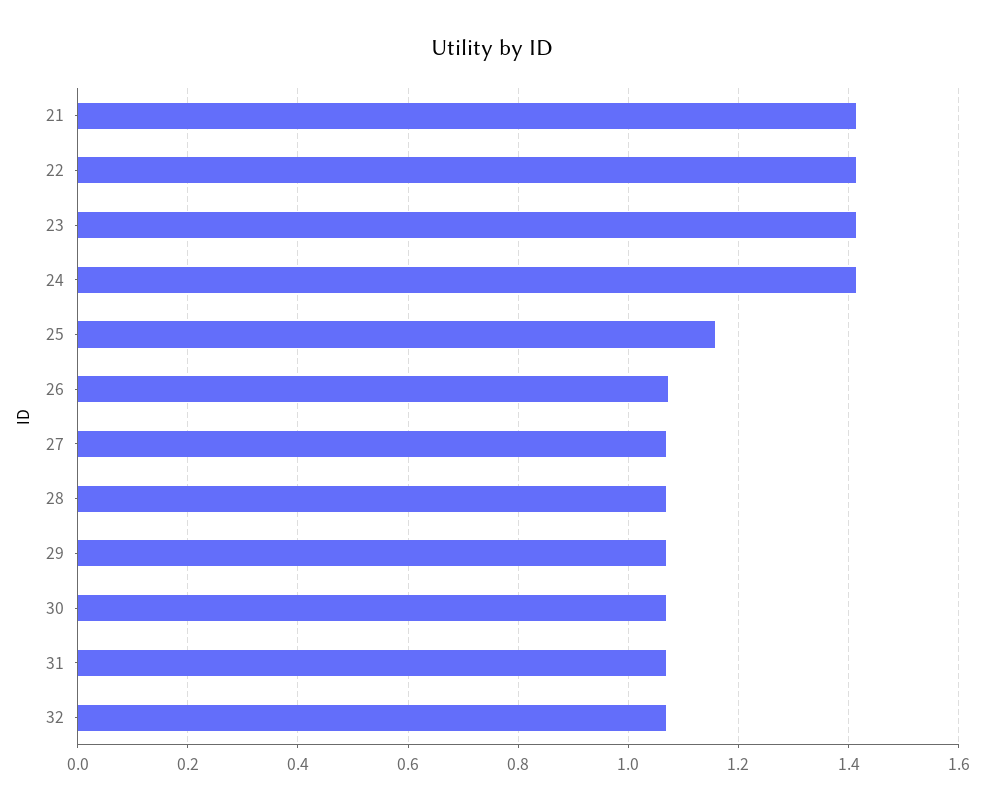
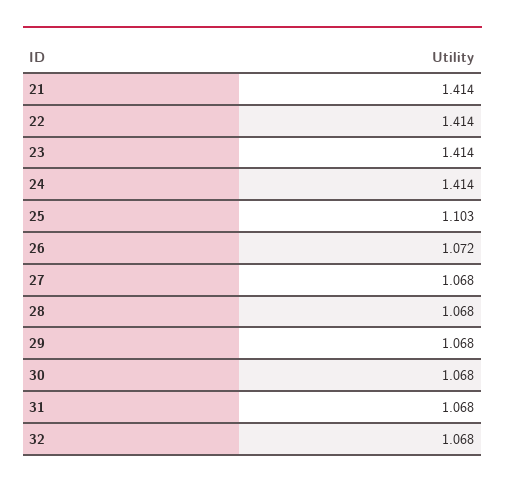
  {
    "21": 1.414,
    "22": 1.414,
    "23": 1.414,
    "24": 1.414,
-   "25": 1.16,
+   "25": 1.103,
    "26": 1.072,
    "27": 1.068,
    "28": 1.068,
    "29": 1.068,
    "30": 1.068,
    "31": 1.068,
    "32": 1.068
  }

